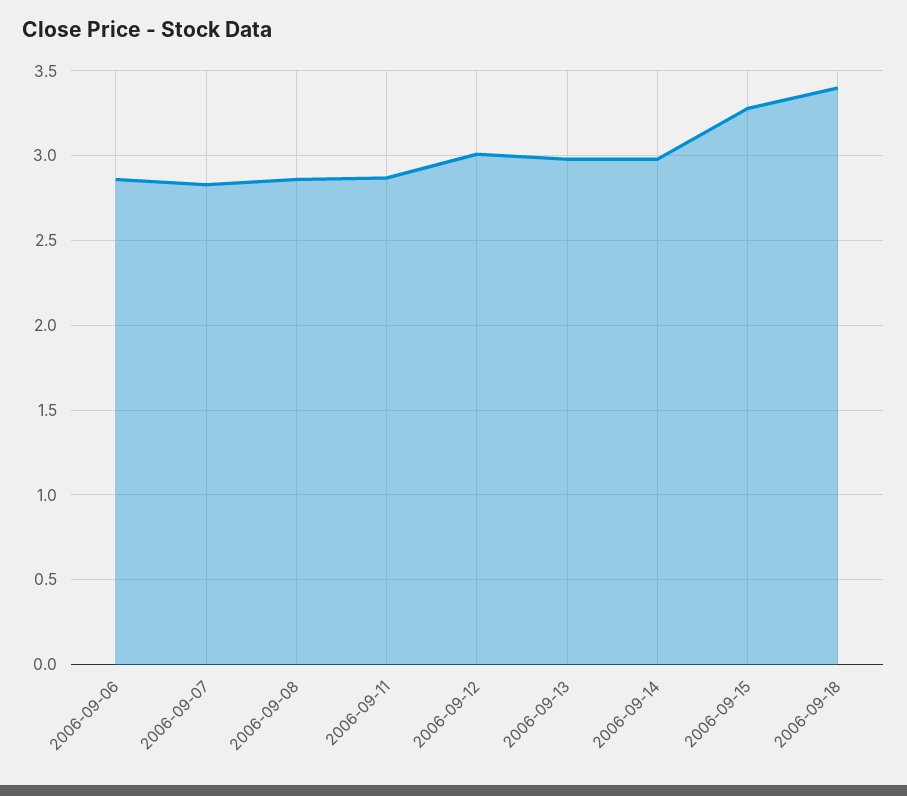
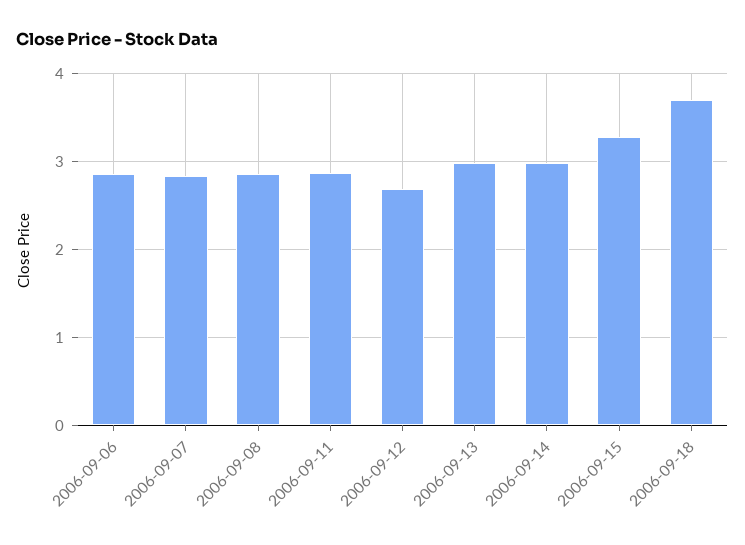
  {
    "2006-09-06": 2.85,
    "2006-09-07": 2.85,
    "2006-09-08": 2.85,
    "2006-09-11": 2.85,
-   "2006-09-12": 3,
+   "2006-09-12": 2.7,
    "2006-09-13": 3,
    "2006-09-14": 3,
    "2006-09-15": 3.3,
-   "2006-09-18": 3.4
+   "2006-09-18": 3.7
  }

